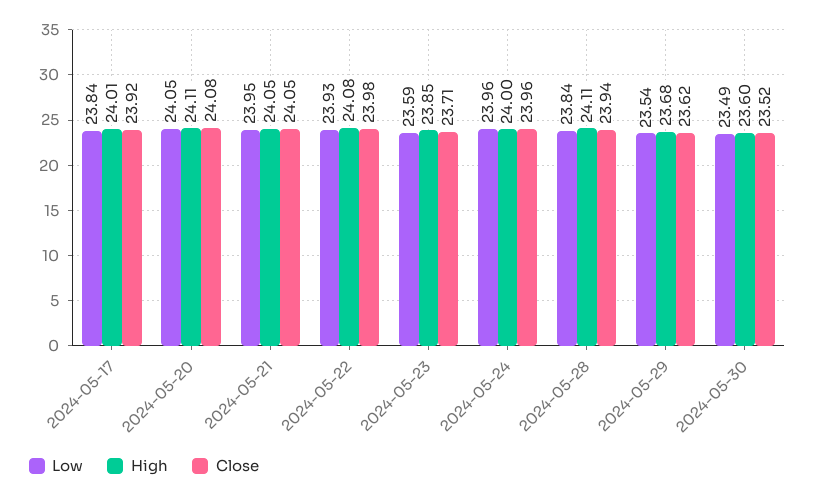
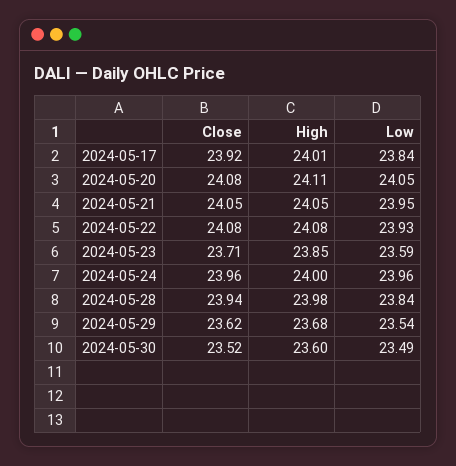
  {
    "Low": {
      "2024-05-17": 23.84,
      "2024-05-20": 24.05,
      "2024-05-21": 23.95,
      "2024-05-22": 23.93,
      "2024-05-23": 23.59,
      "2024-05-24": 23.96,
      "2024-05-28": 23.84,
      "2024-05-29": 23.54,
      "2024-05-30": 23.49
    },
    "High": {
      "2024-05-17": 24.01,
      "2024-05-20": 24.11,
      "2024-05-21": 24.05,
      "2024-05-22": 24.08,
      "2024-05-23": 23.85,
      "2024-05-24": 24,
-     "2024-05-28": 24.11,
+     "2024-05-28": 23.98,
      "2024-05-29": 23.68,
      "2024-05-30": 23.6
    },
    "Close": {
      "2024-05-17": 23.92,
      "2024-05-20": 24.08,
      "2024-05-21": 24.05,
-     "2024-05-22": 23.98,
+     "2024-05-22": 24.08,
      "2024-05-23": 23.71,
      "2024-05-24": 23.96,
      "2024-05-28": 23.94,
      "2024-05-29": 23.62,
      "2024-05-30": 23.52
    }
  }

